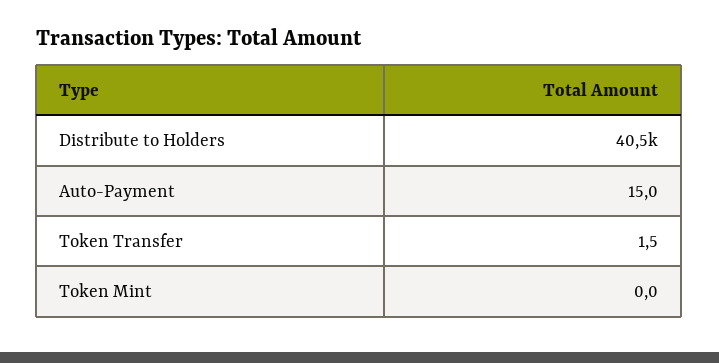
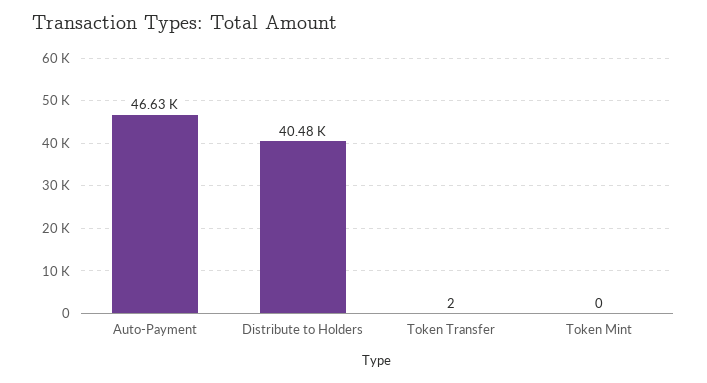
  {
    "Distribute to Holders": 40480,
-   "Auto-Payment": 15,
+   "Auto-Payment": 46630,
    "Token Transfer": 1.5,
    "Token Mint": 0
  }

